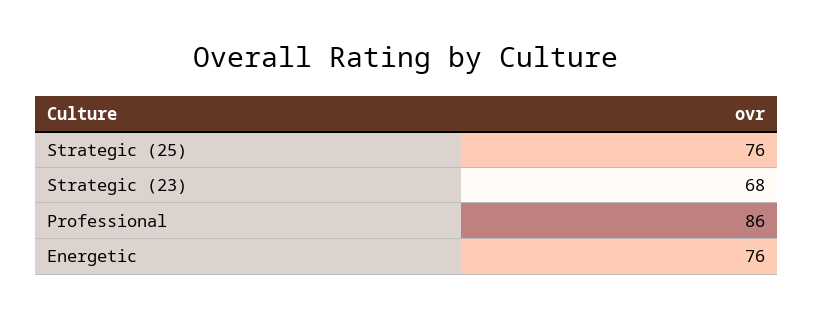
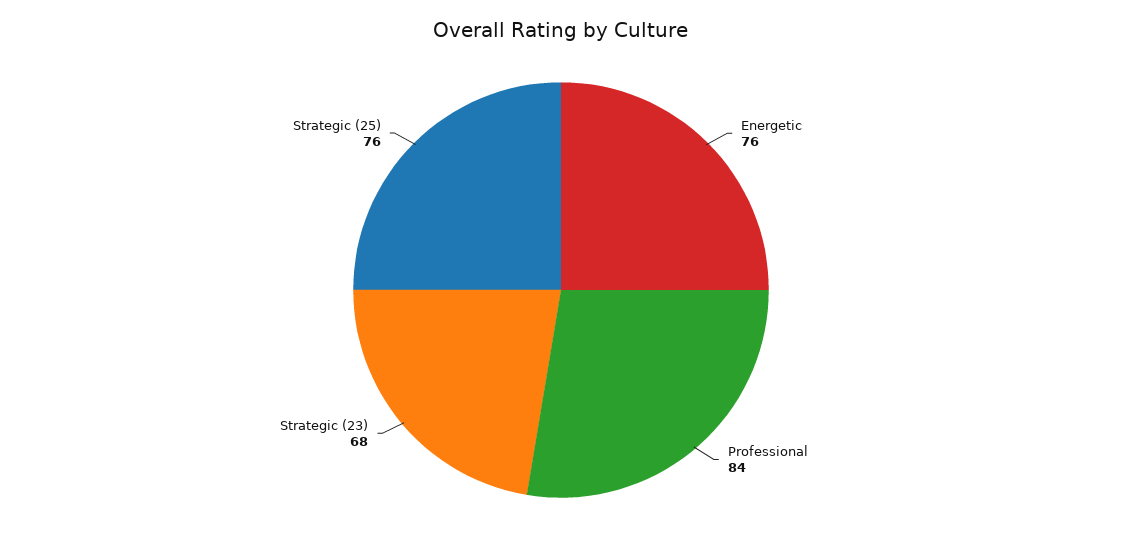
  {
    "Strategic (25)": 76,
    "Strategic (23)": 68,
-   "Professional": 86,
+   "Professional": 84,
    "Energetic": 76
  }

